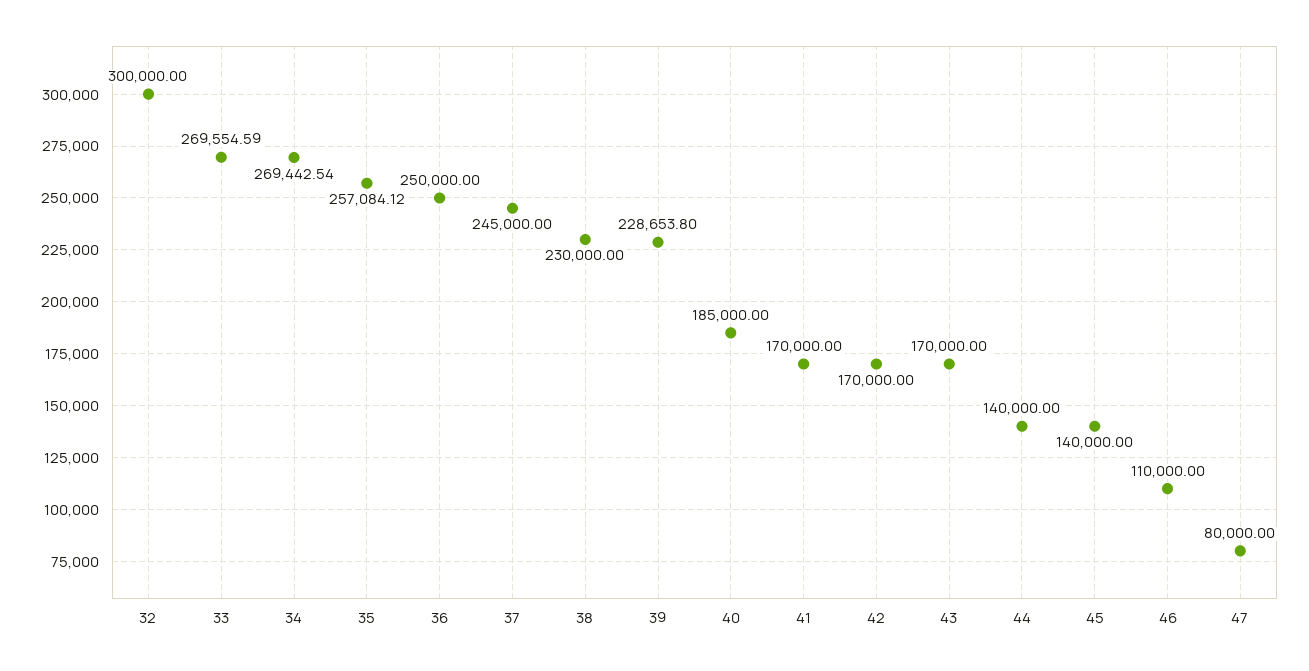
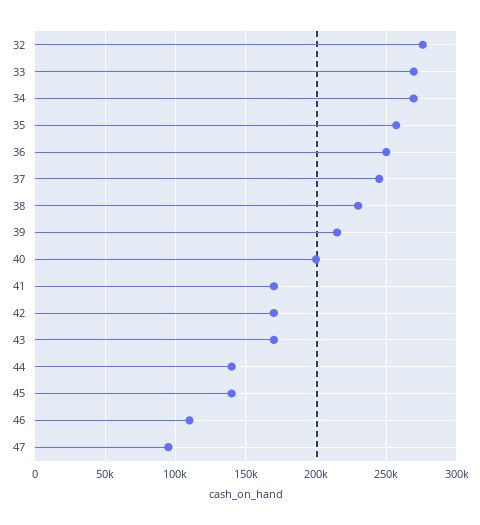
  {
-   "32": 300000,
+   "32": 275000,
    "33": 269554.59,
    "34": 269442.54,
    "35": 257084.12,
    "36": 250000,
    "37": 245000,
    "38": 230000,
-   "39": 228653.8,
+   "39": 215000,
-   "40": 185000,
+   "40": 200000,
    "41": 170000,
    "42": 170000,
    "43": 170000,
    "44": 140000,
    "45": 140000,
    "46": 110000,
-   "47": 80000
+   "47": 95000
  }

